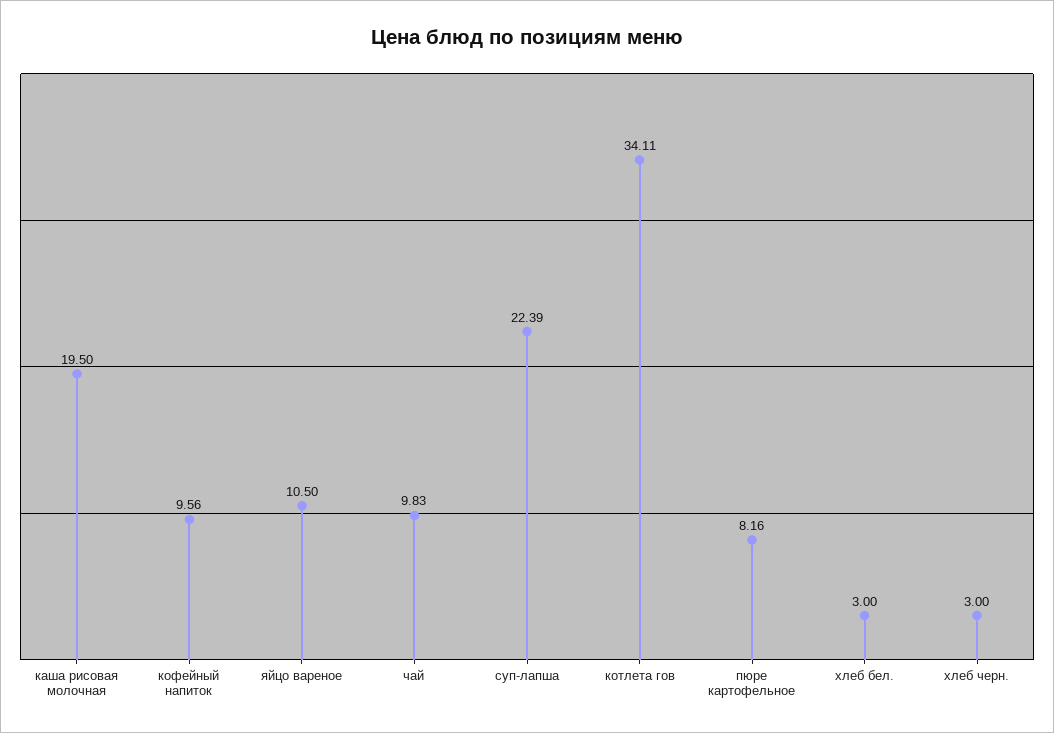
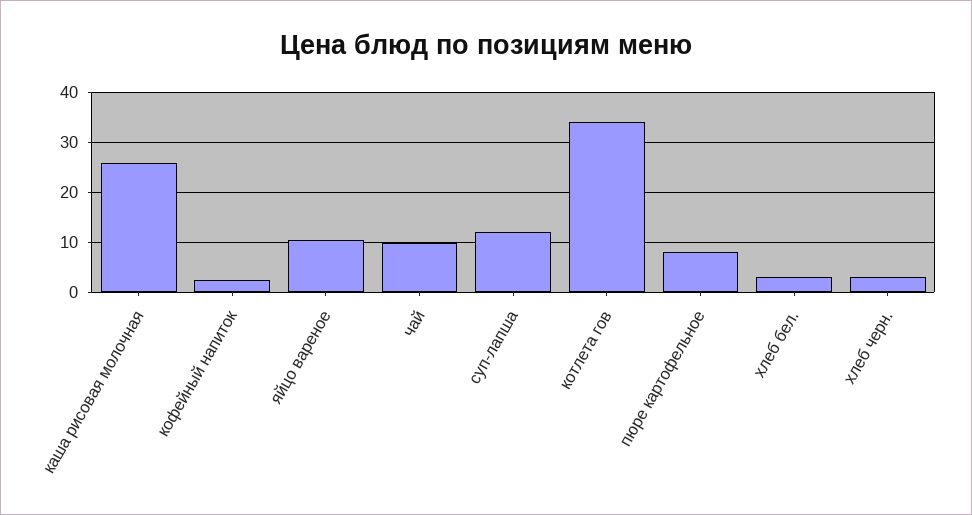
  {
-   "каша рисовая молочная": 19.5,
+   "каша рисовая молочная": 26,
-   "кофейный напиток": 9.56,
+   "кофейный напиток": 2,
    "яйцо вареное": 10.5,
    "чай": 9.83,
-   "суп-лапша": 22.39,
+   "суп-лапша": 12,
    "котлета гов": 34.11,
    "пюре картофельное": 8.16,
    "хлеб бел.": 3,
    "хлеб черн.": 3
  }

